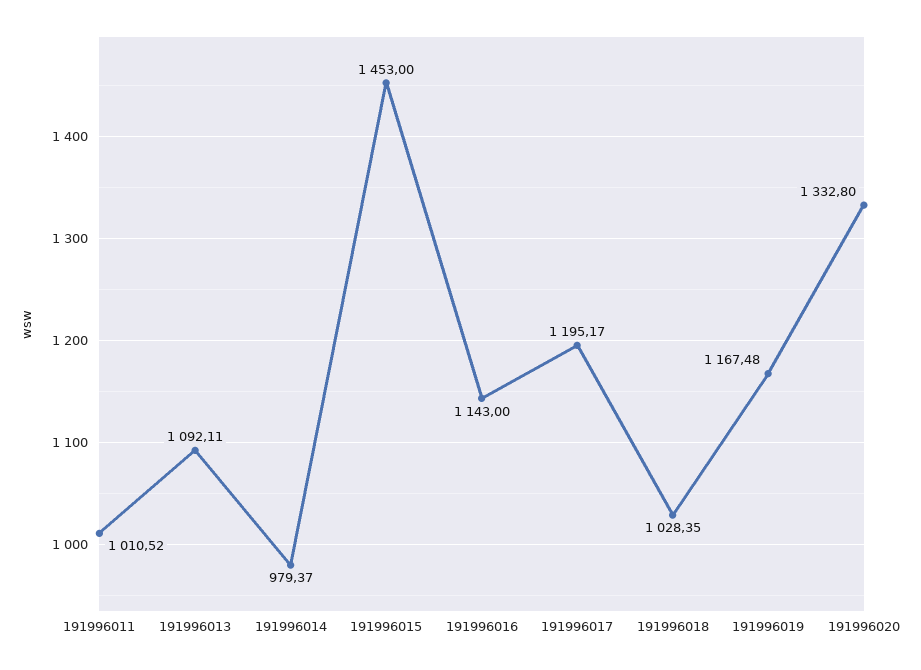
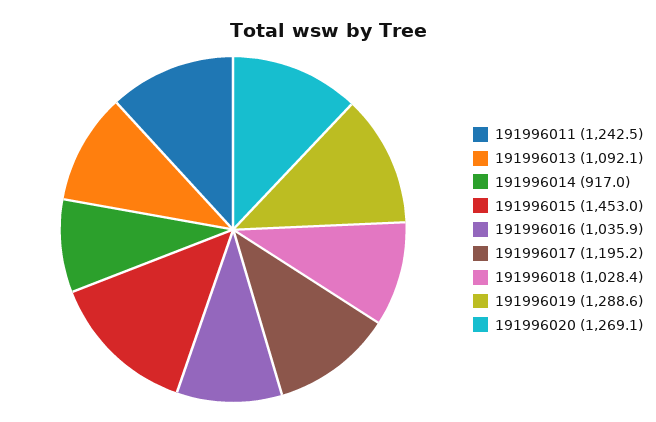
  {
-   "191996011": 1010.52,
+   "191996011": 1242.5,
    "191996013": 1092.11,
-   "191996014": 979.37,
+   "191996014": 917,
    "191996015": 1453,
-   "191996016": 1143,
+   "191996016": 1035.9,
    "191996017": 1195.17,
    "191996018": 1028.35,
-   "191996019": 1167.48,
+   "191996019": 1288.6,
-   "191996020": 1332.8
+   "191996020": 1269.1
  }

